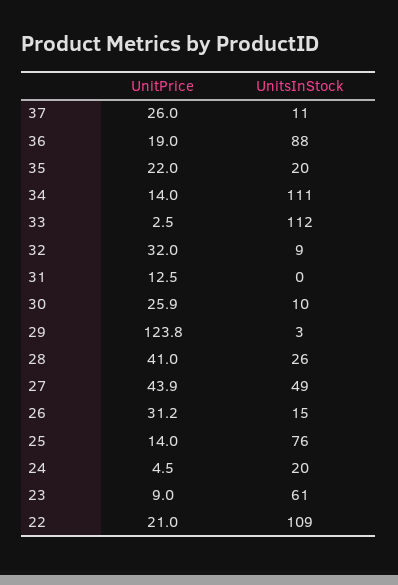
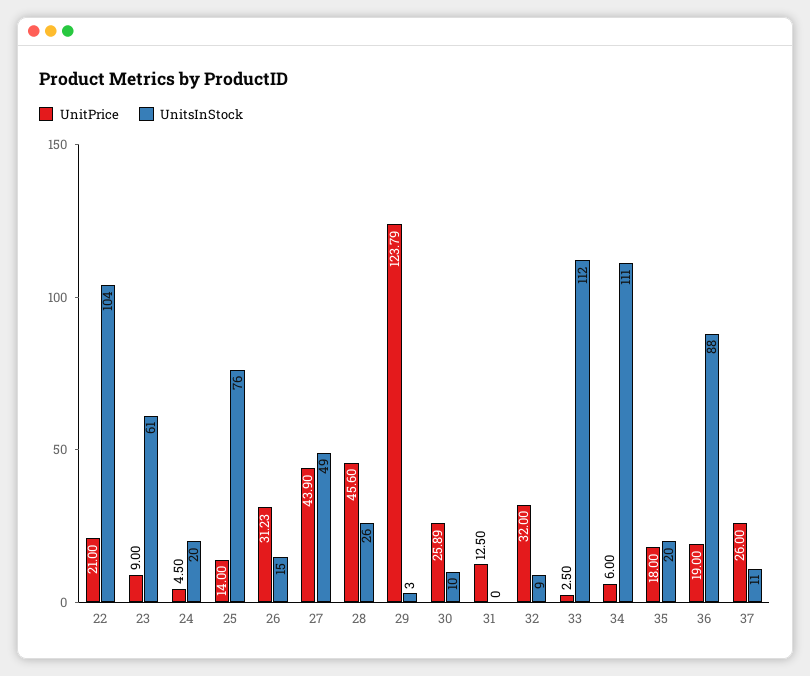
  {
    "UnitPrice": {
      "37": 26,
      "36": 19,
-     "35": 22,
+     "35": 18,
-     "34": 14,
+     "34": 6,
      "33": 2.5,
      "32": 32,
      "31": 12.5,
      "30": 25.89,
      "29": 123.79,
-     "28": 41,
+     "28": 45.6,
      "27": 43.9,
      "26": 31.23,
      "25": 14,
      "24": 4.5,
      "23": 9,
      "22": 21
    },
    "UnitsInStock": {
      "37": 11,
      "36": 88,
      "35": 20,
      "34": 111,
      "33": 112,
      "32": 9,
      "31": 0,
      "30": 10,
      "29": 3,
      "28": 26,
      "27": 49,
      "26": 15,
      "25": 76,
      "24": 20,
      "23": 61,
-     "22": 109
+     "22": 104
    }
  }

